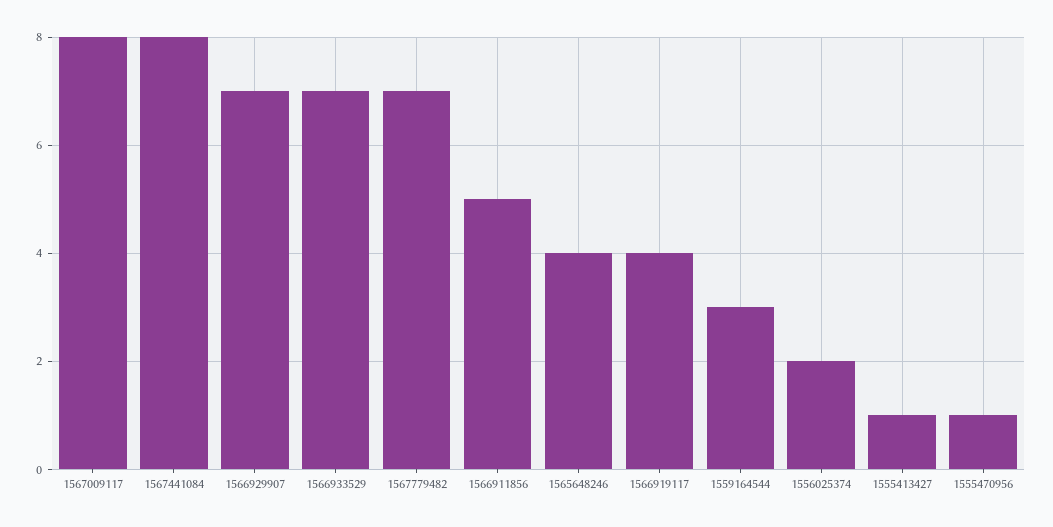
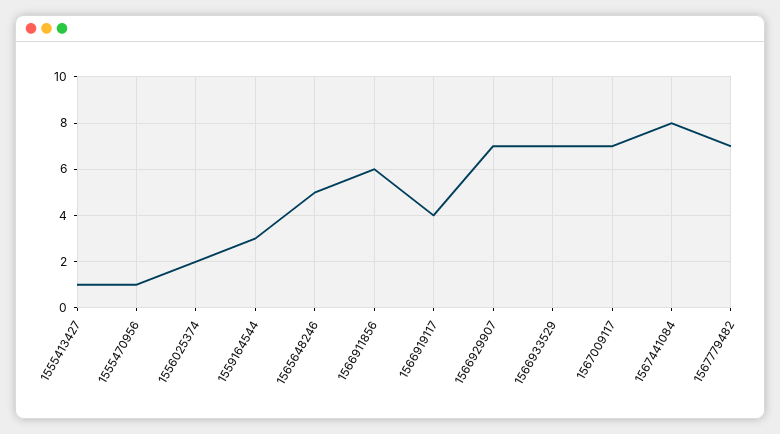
  {
-   "1567009117": 8,
+   "1567009117": 7,
    "1567441084": 8,
    "1566929907": 7,
    "1566933529": 7,
    "1567779482": 7,
-   "1566911856": 5,
+   "1566911856": 6,
-   "1565648246": 4,
+   "1565648246": 5,
    "1566919117": 4,
    "1559164544": 3,
    "1556025374": 2,
    "1555413427": 1,
    "1555470956": 1
  }

